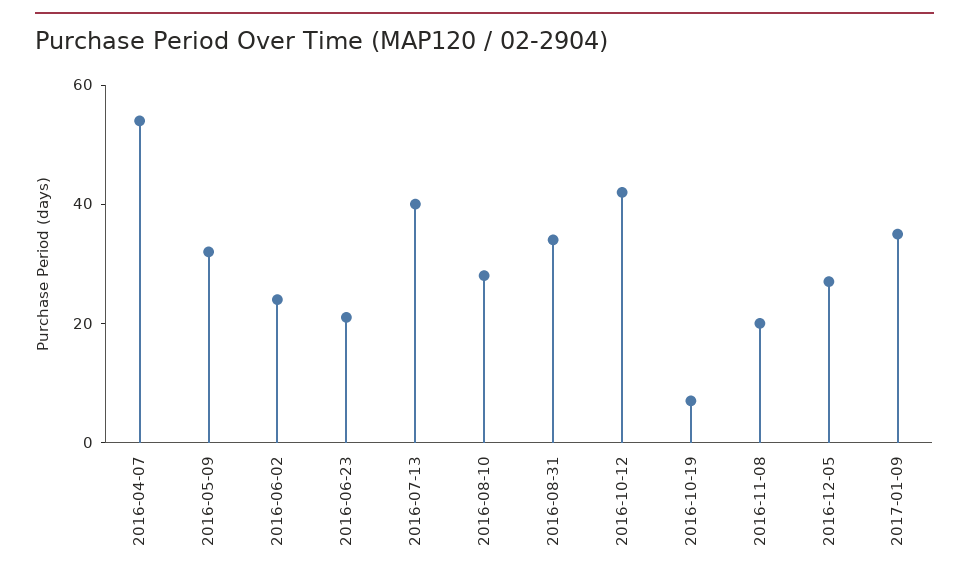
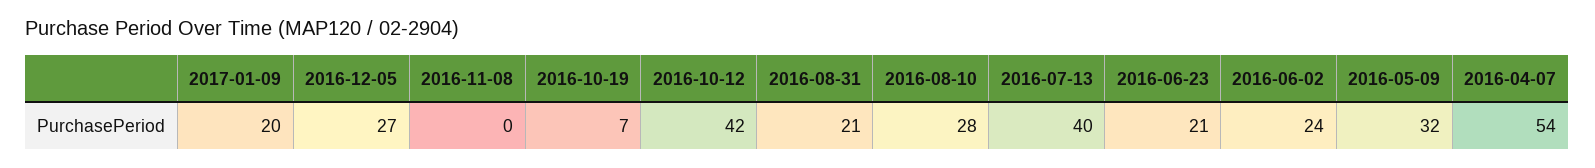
  {
    "2016-04-07": 54,
    "2016-05-09": 32,
    "2016-06-02": 24,
    "2016-06-23": 21,
    "2016-07-13": 40,
    "2016-08-10": 28,
-   "2016-08-31": 35,
+   "2016-08-31": 21,
    "2016-10-12": 42,
    "2016-10-19": 7,
-   "2016-11-08": 20,
+   "2016-11-08": 0,
    "2016-12-05": 27,
-   "2017-01-09": 35
+   "2017-01-09": 20
  }

